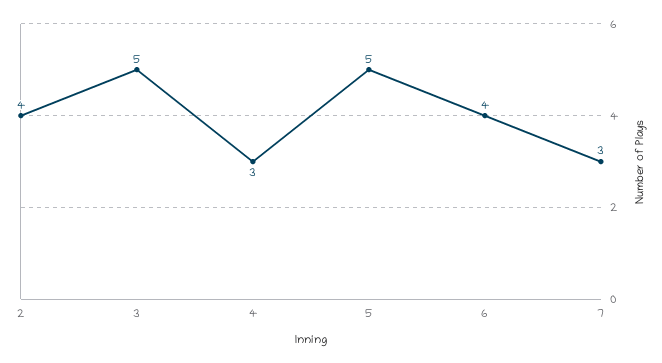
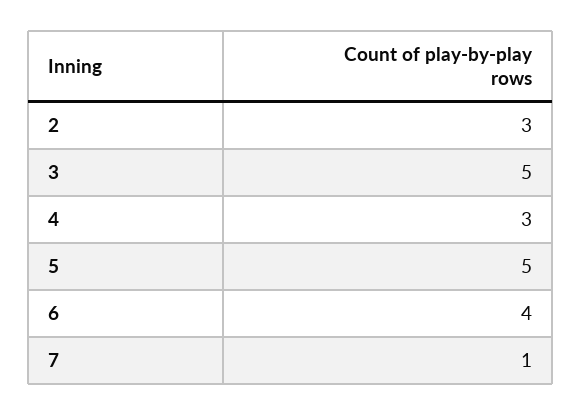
  {
-   "2": 4,
+   "2": 3,
    "3": 5,
    "4": 3,
    "5": 5,
    "6": 4,
-   "7": 3
+   "7": 1
  }

